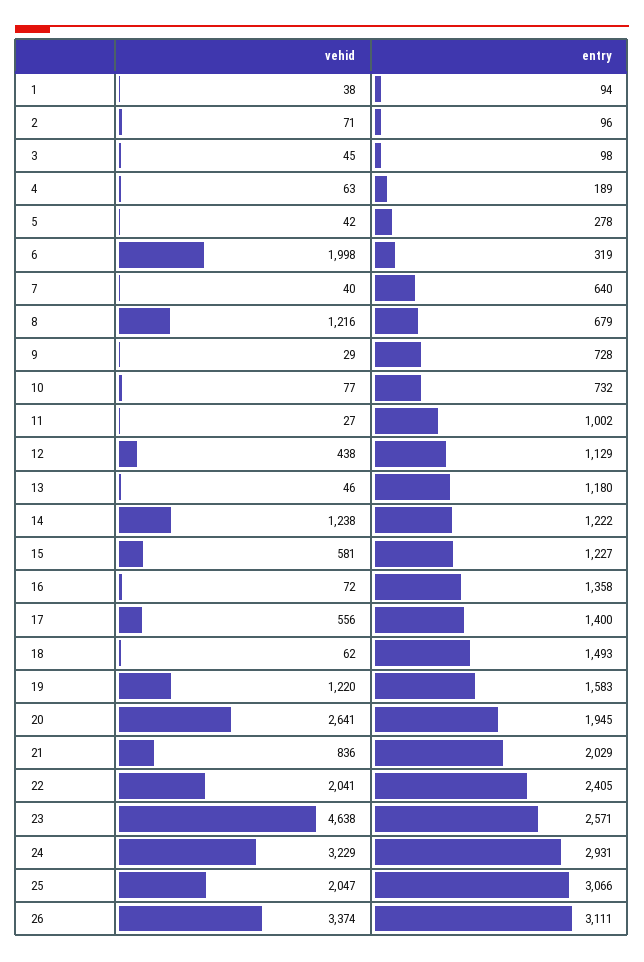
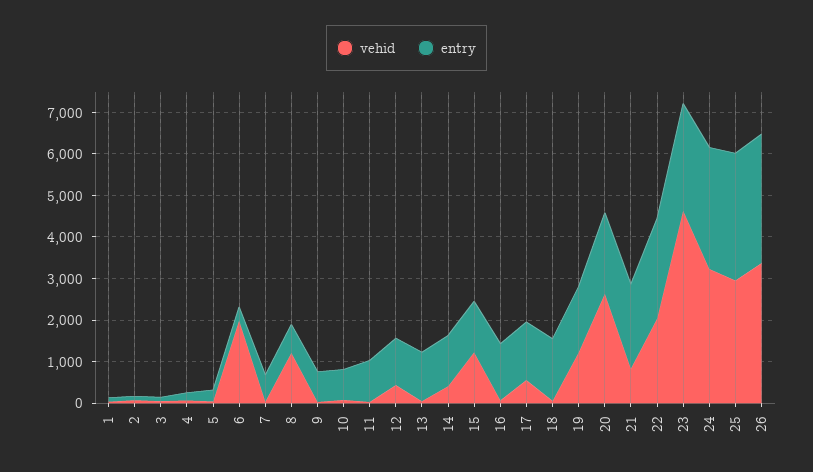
  {
    "vehid": {
      "1": 38,
      "2": 71,
      "3": 45,
      "4": 63,
      "5": 42,
      "6": 1998,
      "7": 40,
      "8": 1216,
      "9": 29,
      "10": 77,
      "11": 27,
      "12": 438,
      "13": 46,
-     "14": 1238,
+     "14": 400,
-     "15": 581,
+     "15": 1200,
      "16": 72,
      "17": 556,
      "18": 62,
      "19": 1220,
      "20": 2641,
      "21": 836,
      "22": 2041,
      "23": 4638,
      "24": 3229,
-     "25": 2047,
+     "25": 3000,
      "26": 3374
    },
    "entry": {
      "1": 94,
      "2": 96,
      "3": 98,
      "4": 189,
      "5": 278,
      "6": 319,
      "7": 640,
      "8": 679,
      "9": 728,
      "10": 732,
      "11": 1002,
      "12": 1129,
      "13": 1180,
      "14": 1222,
      "15": 1227,
      "16": 1358,
      "17": 1400,
      "18": 1493,
      "19": 1583,
      "20": 1945,
      "21": 2029,
      "22": 2405,
      "23": 2571,
      "24": 2931,
      "25": 3066,
      "26": 3111
    }
  }

